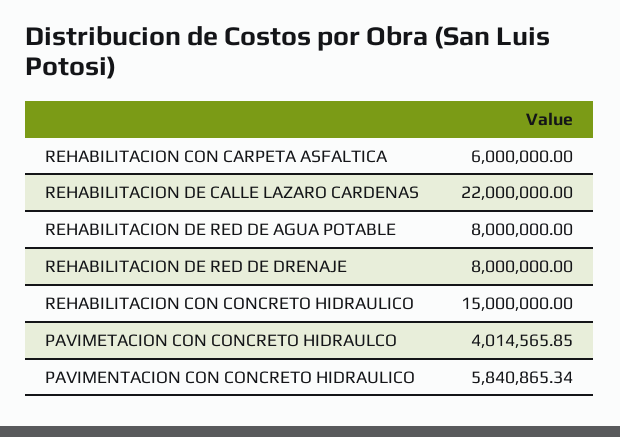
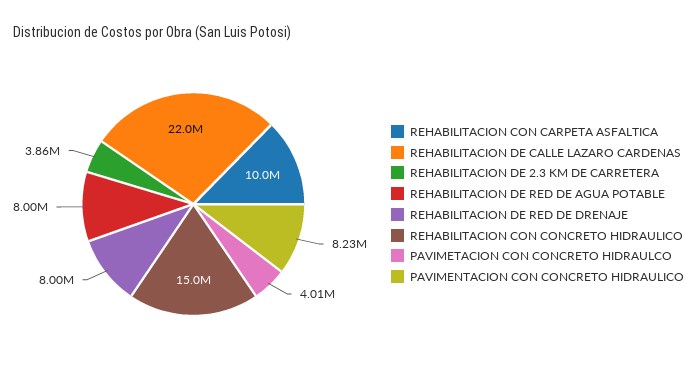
  {
-   "REHABILITACION CON CARPETA ASFALTICA": 6000000,
+   "REHABILITACION CON CARPETA ASFALTICA": 10000000,
    "REHABILITACION DE CALLE LAZARO CARDENAS": 22000000,
    "REHABILITACION DE RED DE AGUA POTABLE": 8000000,
    "REHABILITACION DE RED DE DRENAJE": 8000000,
    "REHABILITACION CON CONCRETO HIDRAULICO": 15000000,
    "PAVIMETACION CON CONCRETO HIDRAULCO": 4014565.85,
-   "PAVIMENTACION CON CONCRETO HIDRAULICO": 5840865.34
+   "PAVIMENTACION CON CONCRETO HIDRAULICO": 8230000,
+   "REHABILITACION DE 2.3 KM DE CARRETERA": 3860000
  }

